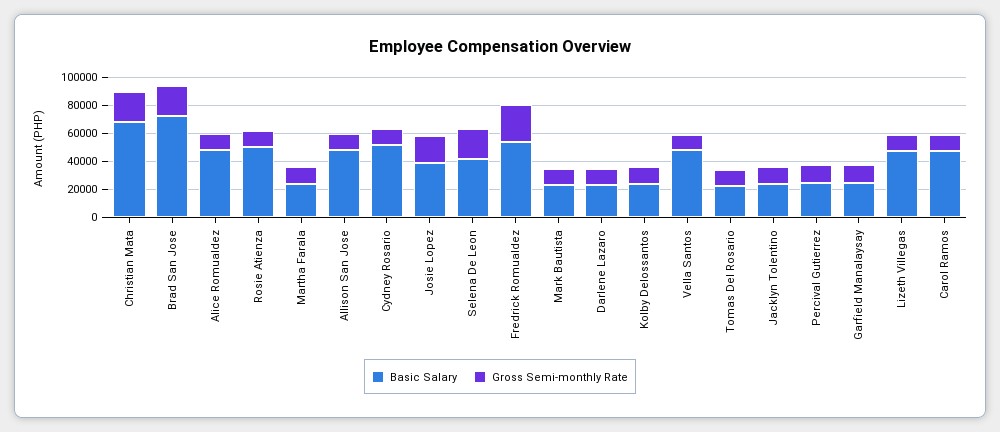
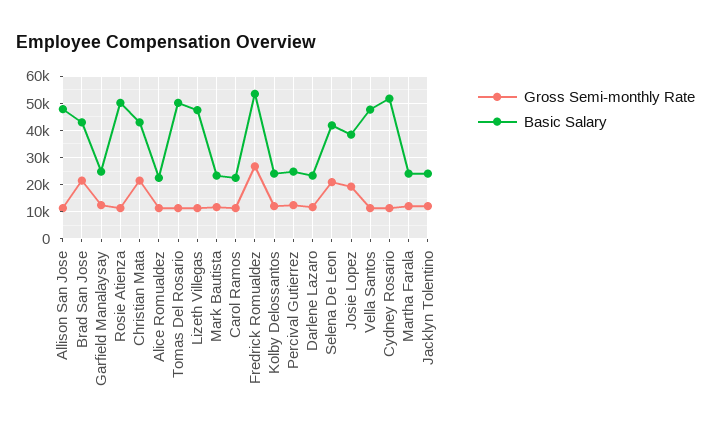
  {
    "Basic Salary": {
-     "Christian Mata": 70000,
+     "Christian Mata": 42500,
-     "Brad San Jose": 70000,
+     "Brad San Jose": 42500,
-     "Alice Romualdez": 50000,
+     "Alice Romualdez": 22500,
      "Rosie Atienza": 50000,
      "Martha Farala": 25000,
      "Allison San Jose": 47500,
      "Cydney Rosario": 52500,
      "Josie Lopez": 37500,
      "Selena De Leon": 42500,
      "Fredrick Romualdez": 52500,
      "Mark Bautista": 22500,
      "Darlene Lazaro": 22500,
      "Kolby Delossantos": 25000,
      "Vella Santos": 47500,
-     "Tomas Del Rosario": 20000,
+     "Tomas Del Rosario": 50000,
      "Jacklyn Tolentino": 25000,
      "Percival Gutierrez": 25000,
      "Garfield Manalaysay": 25000,
      "Lizeth Villegas": 47500,
-     "Carol Ramos": 50000
+     "Carol Ramos": 22500
    },
    "Gross Semi-monthly Rate": {
      "Christian Mata": 22500,
      "Brad San Jose": 22500,
      "Alice Romualdez": 12500,
      "Rosie Atienza": 12500,
      "Martha Farala": 12500,
      "Allison San Jose": 12500,
      "Cydney Rosario": 12500,
      "Josie Lopez": 20000,
      "Selena De Leon": 20000,
      "Fredrick Romualdez": 27500,
      "Mark Bautista": 12500,
      "Darlene Lazaro": 12500,
      "Kolby Delossantos": 12500,
      "Vella Santos": 12500,
      "Tomas Del Rosario": 12500,
      "Jacklyn Tolentino": 12500,
      "Percival Gutierrez": 12500,
      "Garfield Manalaysay": 12500,
      "Lizeth Villegas": 12500,
      "Carol Ramos": 12500
    }
  }

